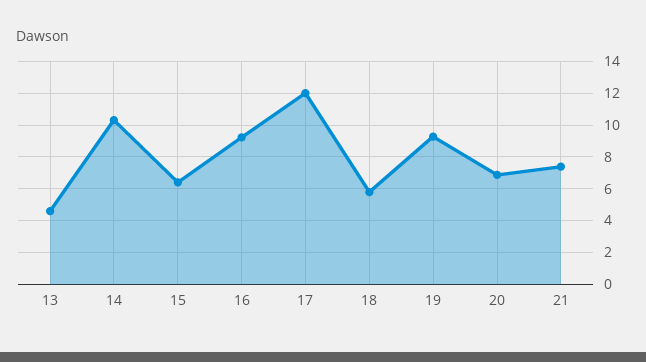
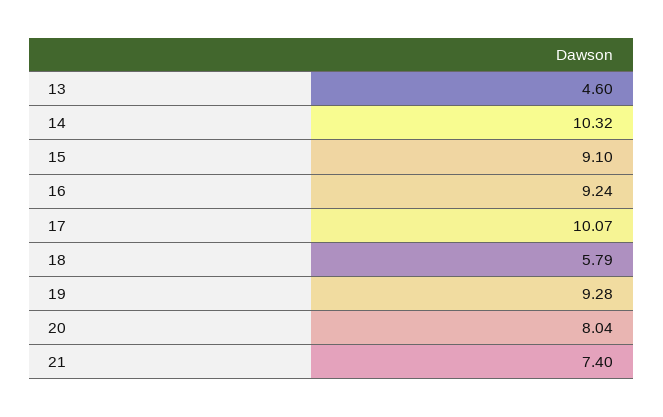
  {
    "13": 4.6,
    "14": 10.32,
-   "15": 6.5,
+   "15": 9.1,
    "16": 9.24,
-   "17": 12,
+   "17": 10.07,
    "18": 5.79,
    "19": 9.28,
-   "20": 7,
+   "20": 8.04,
    "21": 7.4
  }

